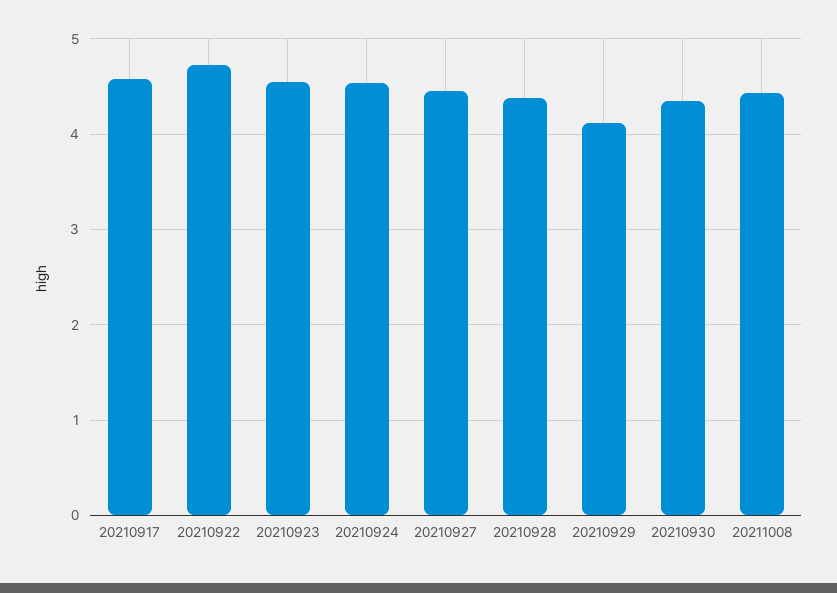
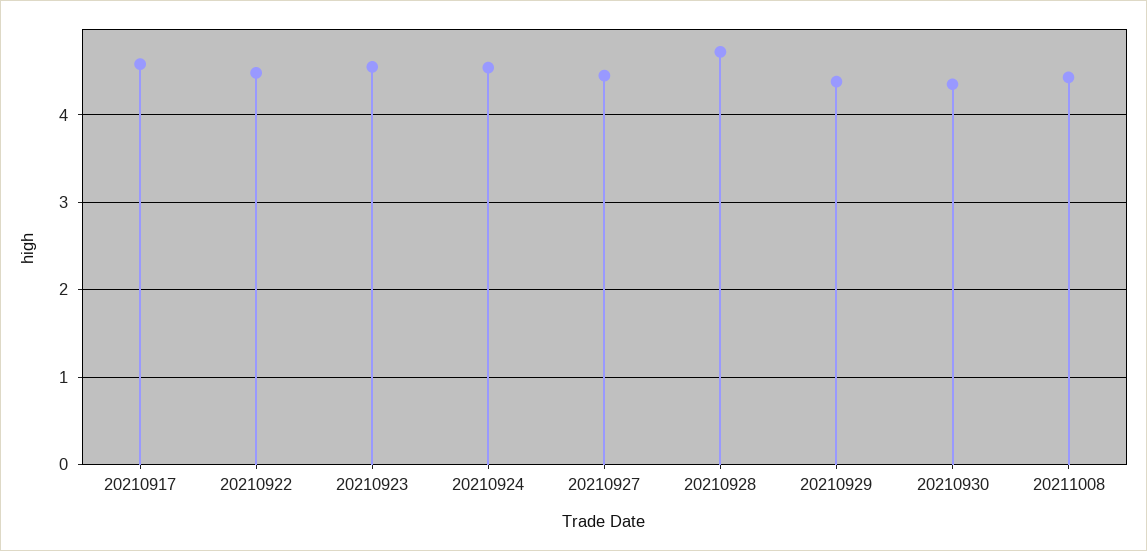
  {
    "20210917": 4.6,
-   "20210922": 4.7,
+   "20210922": 4.5,
    "20210923": 4.6,
    "20210924": 4.5,
    "20210927": 4.5,
-   "20210928": 4.4,
+   "20210928": 4.7,
-   "20210929": 4.1,
+   "20210929": 4.4,
    "20210930": 4.4,
    "20211008": 4.4
  }

